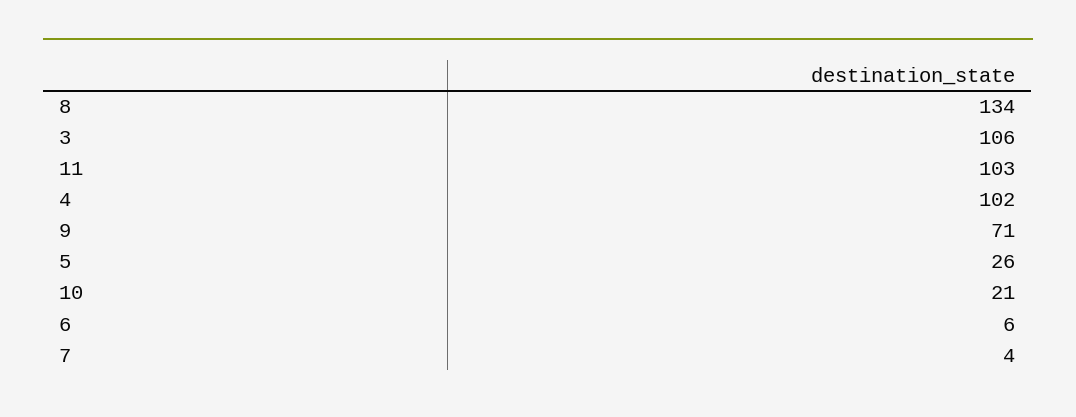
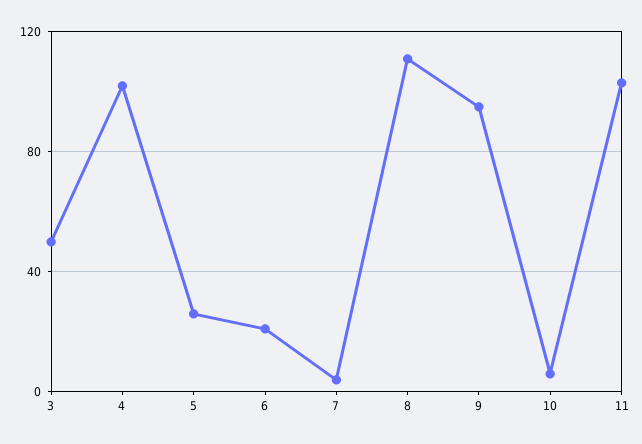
  {
-   "8": 134,
+   "8": 110,
-   "3": 106,
+   "3": 50,
    "11": 103,
    "4": 102,
-   "9": 71,
+   "9": 95,
    "5": 26,
-   "10": 21,
+   "10": 5,
-   "6": 6,
+   "6": 20,
    "7": 4
  }

